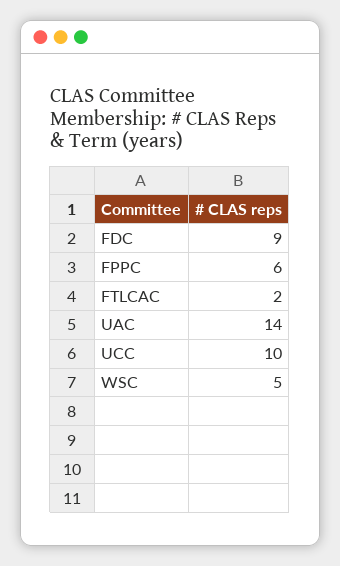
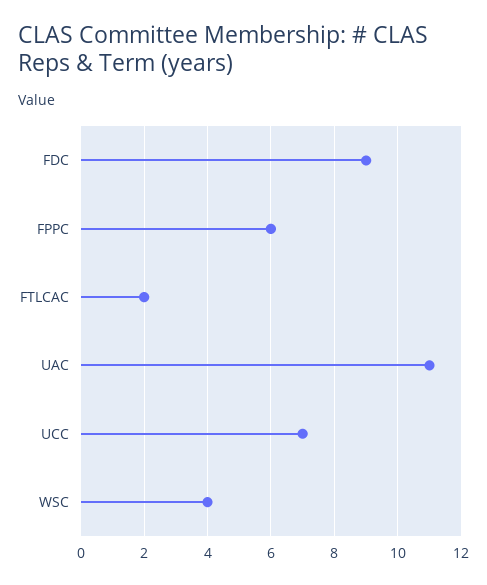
  {
    "FDC": 9,
    "FPPC": 6,
    "FTLCAC": 2,
-   "UAC": 14,
+   "UAC": 11,
-   "UCC": 10,
+   "UCC": 7,
-   "WSC": 5
+   "WSC": 4
  }

